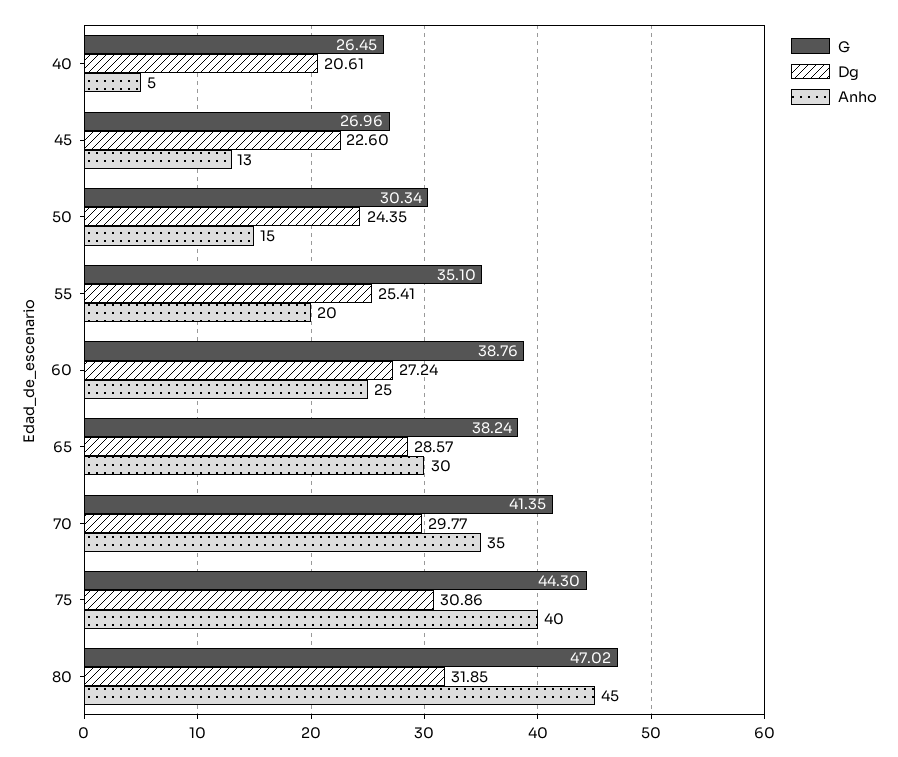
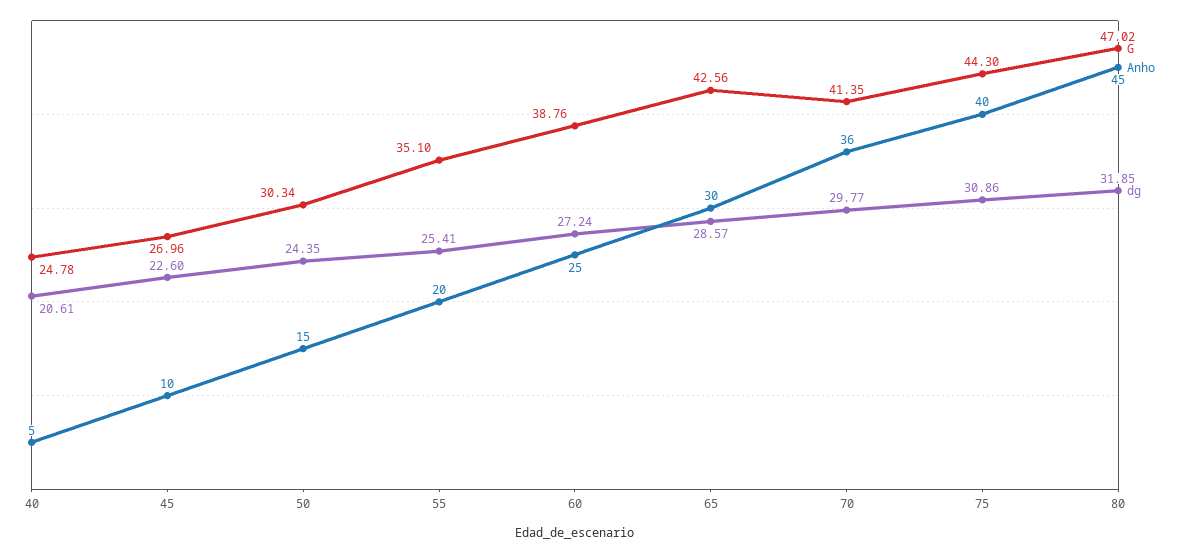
  {
    "G": {
-     "40": 26.45,
+     "40": 24.78,
      "45": 26.96,
      "50": 30.34,
      "55": 35.1,
      "60": 38.76,
-     "65": 38.24,
+     "65": 42.56,
      "70": 41.35,
      "75": 44.3,
      "80": 47.02
    },
    "Dg": {
      "40": 20.61,
      "45": 22.6,
      "50": 24.35,
      "55": 25.41,
      "60": 27.24,
      "65": 28.57,
      "70": 29.77,
      "75": 30.86,
      "80": 31.85
    },
    "Anho": {
      "40": 5,
-     "45": 13,
+     "45": 10,
      "50": 15,
      "55": 20,
      "60": 25,
      "65": 30,
-     "70": 35,
+     "70": 36,
      "75": 40,
      "80": 45
    }
  }

